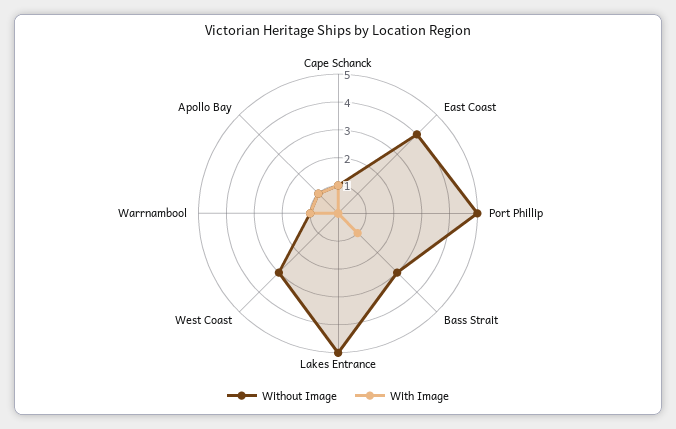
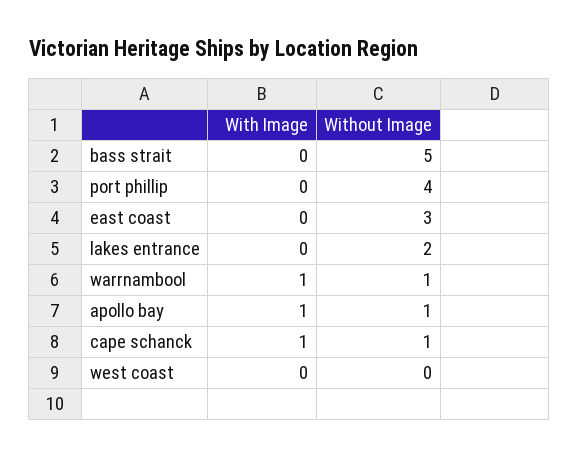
  {
    "Without Image": {
      "Cape Schanck": 1,
-     "East Coast": 4,
+     "East Coast": 3,
-     "Port Phillip": 5,
+     "Port Phillip": 4,
-     "Bass Strait": 3,
+     "Bass Strait": 5,
-     "Lakes Entrance": 5,
+     "Lakes Entrance": 2,
-     "West Coast": 3,
+     "West Coast": 0,
      "Warrnambool": 1,
      "Apollo Bay": 1
    },
    "With Image": {
      "Cape Schanck": 1,
      "East Coast": 0,
      "Port Phillip": 0,
-     "Bass Strait": 1,
+     "Bass Strait": 0,
      "Lakes Entrance": 0,
      "West Coast": 0,
      "Warrnambool": 1,
      "Apollo Bay": 1
    }
  }

